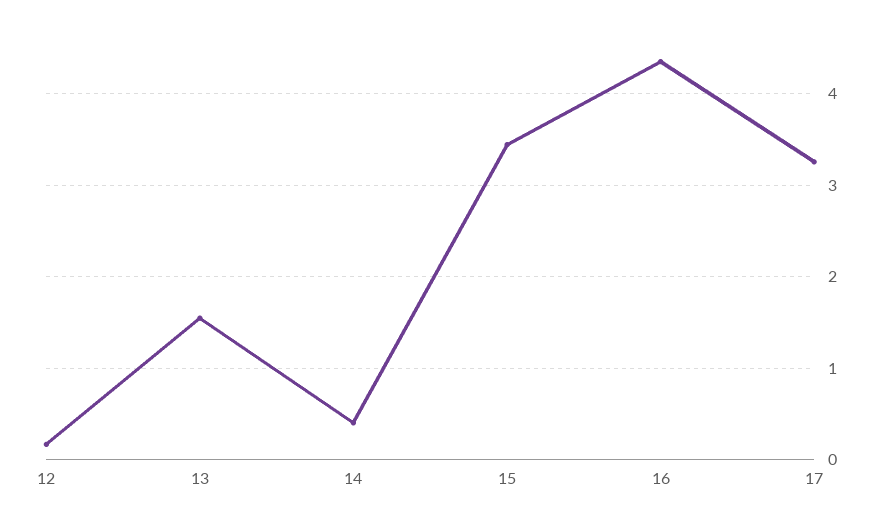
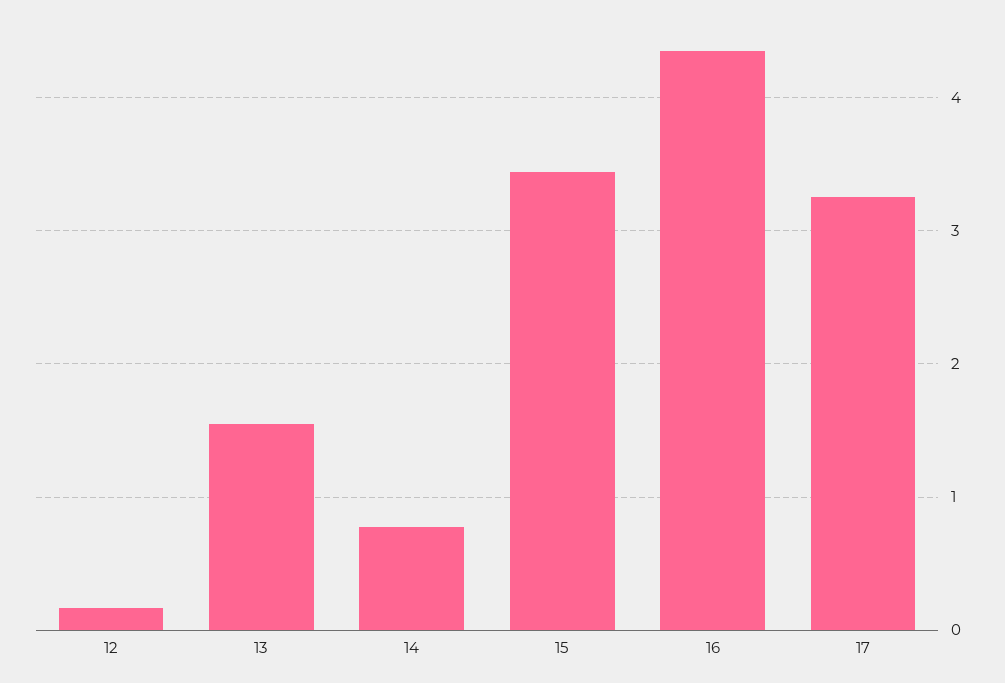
  {
    "12": 0.2,
    "13": 1.5,
-   "14": 0.4,
+   "14": 0.8,
    "15": 3.4,
    "16": 4.4,
    "17": 3.3
  }

